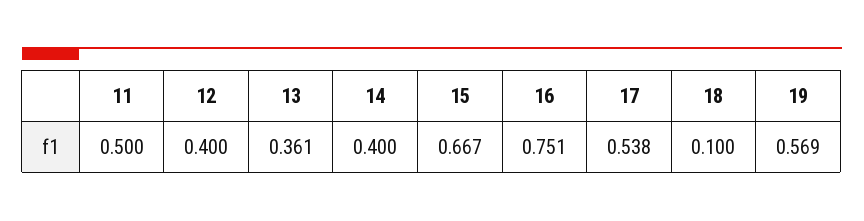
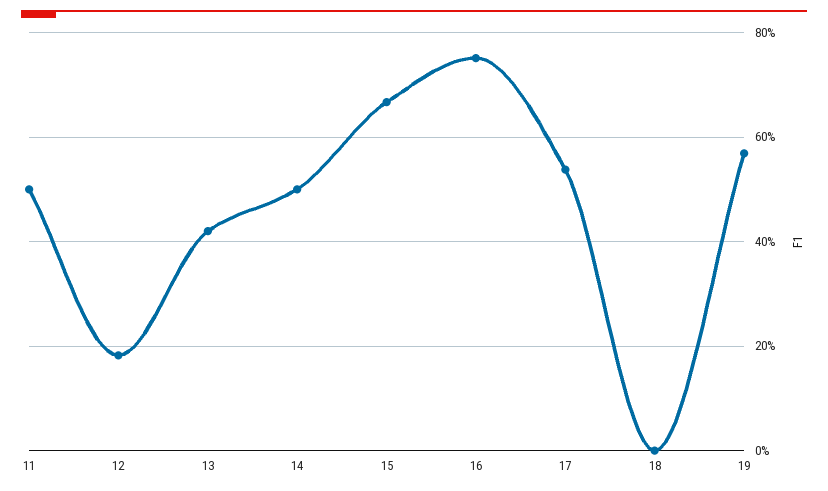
  {
    "11": 0.5,
-   "12": 0.4,
+   "12": 0.18,
-   "13": 0.361,
+   "13": 0.42,
-   "14": 0.4,
+   "14": 0.5,
    "15": 0.667,
    "16": 0.751,
    "17": 0.538,
-   "18": 0.1,
+   "18": 0,
    "19": 0.569
  }

